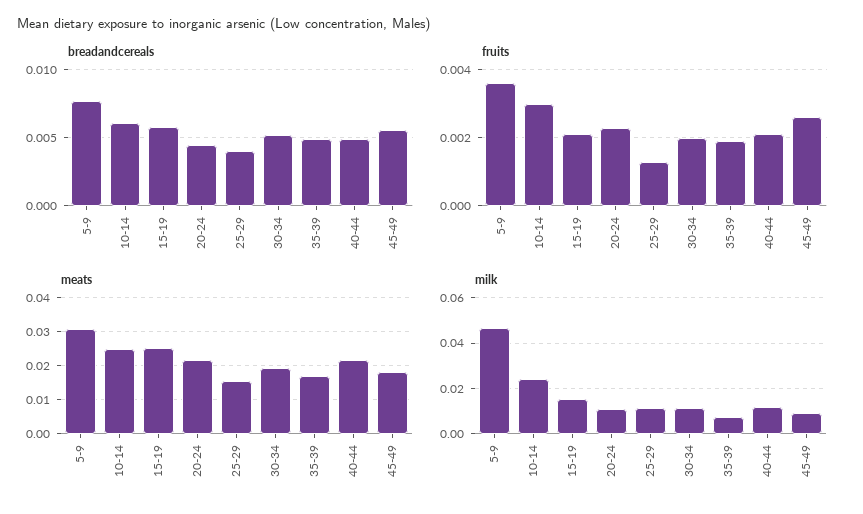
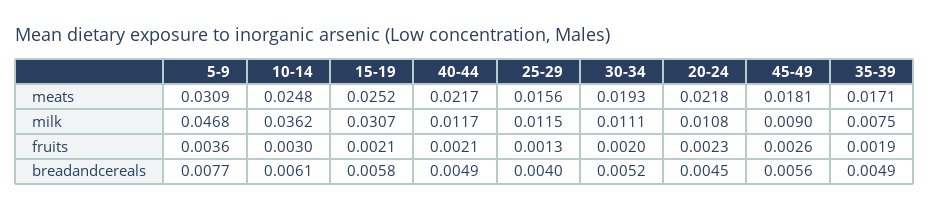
  {
    "breadandcereals": {
      "5-9": 0.0077,
      "10-14": 0.0061,
      "15-19": 0.0058,
      "20-24": 0.0045,
      "25-29": 0.004,
      "30-34": 0.0052,
      "35-39": 0.0049,
      "40-44": 0.0049,
      "45-49": 0.0056
    },
    "fruits": {
      "5-9": 0.0036,
      "10-14": 0.003,
      "15-19": 0.0021,
      "20-24": 0.0023,
      "25-29": 0.0013,
      "30-34": 0.002,
      "35-39": 0.0019,
      "40-44": 0.0021,
      "45-49": 0.0026
    },
    "meats": {
      "5-9": 0.0309,
      "10-14": 0.0248,
      "15-19": 0.0252,
      "20-24": 0.0218,
      "25-29": 0.0156,
      "30-34": 0.0193,
      "35-39": 0.0171,
      "40-44": 0.0217,
      "45-49": 0.0181
    },
    "milk": {
      "5-9": 0.0468,
-     "10-14": 0.025,
+     "10-14": 0.0362,
-     "15-19": 0.015,
+     "15-19": 0.0307,
      "20-24": 0.0108,
      "25-29": 0.0115,
      "30-34": 0.0111,
      "35-39": 0.0075,
      "40-44": 0.0117,
      "45-49": 0.009
    }
  }

